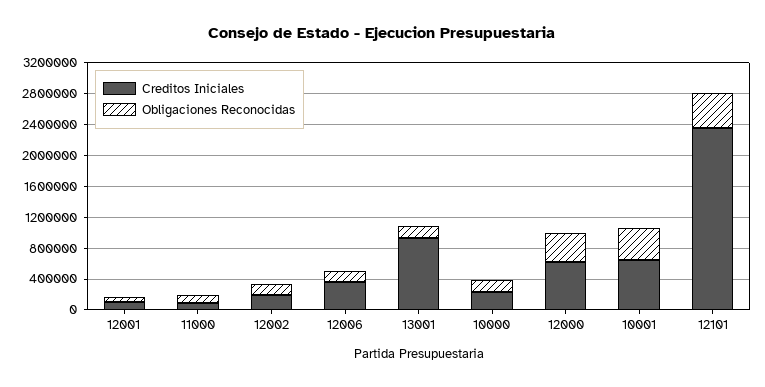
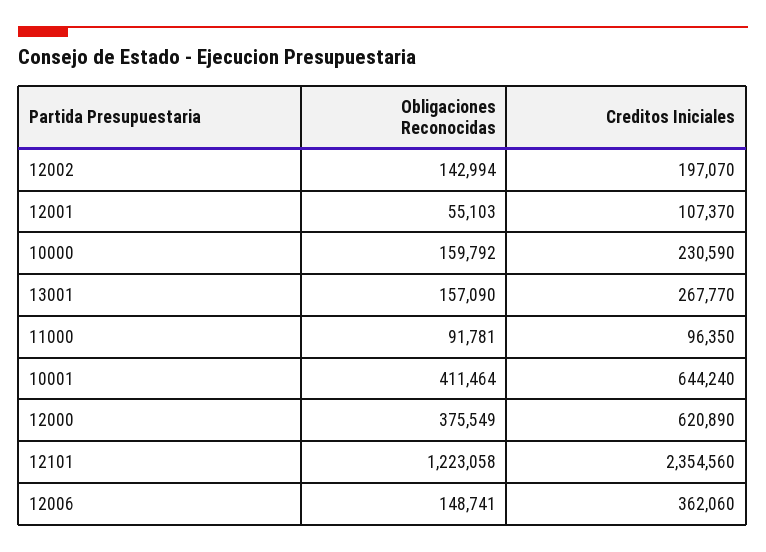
  {
    "Creditos Iniciales": {
      "12001": 107370,
      "11000": 96350,
      "12002": 197070,
      "12006": 362060,
-     "13001": 1000000,
+     "13001": 267770,
      "10000": 230590,
      "12000": 620890,
      "10001": 644240,
      "12101": 2354560
    },
    "Obligaciones Reconocidas": {
      "12001": 55103,
      "11000": 91781,
      "12002": 142994,
      "12006": 148741,
      "13001": 157090,
      "10000": 159792,
      "12000": 375549,
      "10001": 411464,
-     "12101": 400000
+     "12101": 1223058
    }
  }

